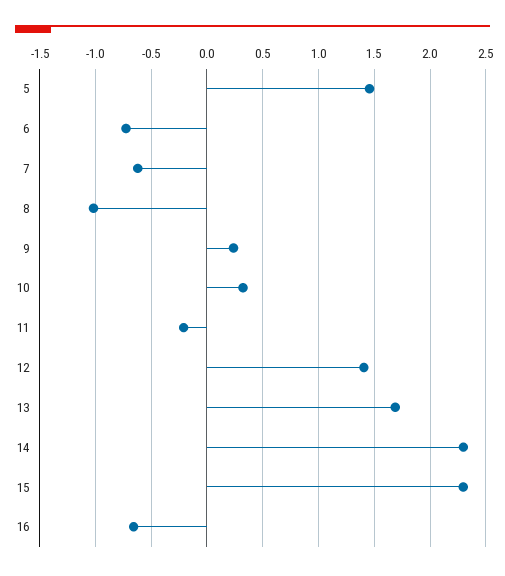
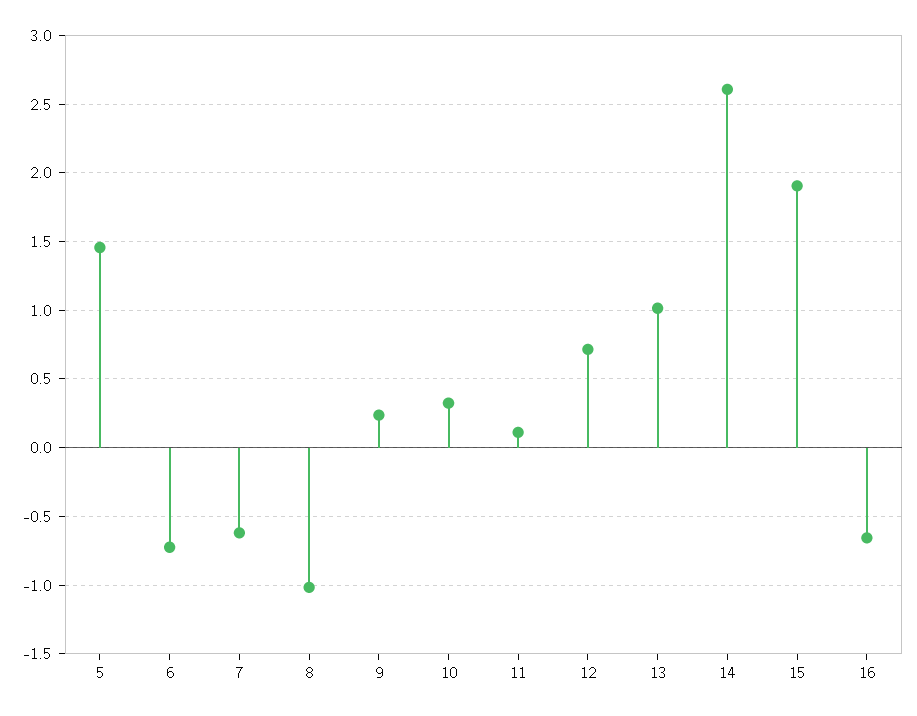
  {
    "5": 1.45,
    "6": -0.75,
    "7": -0.6,
    "8": -1,
    "9": 0.25,
    "10": 0.3,
-   "11": -0.2,
+   "11": 0.1,
-   "12": 1.4,
+   "12": 0.7,
-   "13": 1.7,
+   "13": 1,
-   "14": 2.3,
+   "14": 2.6,
-   "15": 2.3,
+   "15": 1.9,
    "16": -0.65
  }

